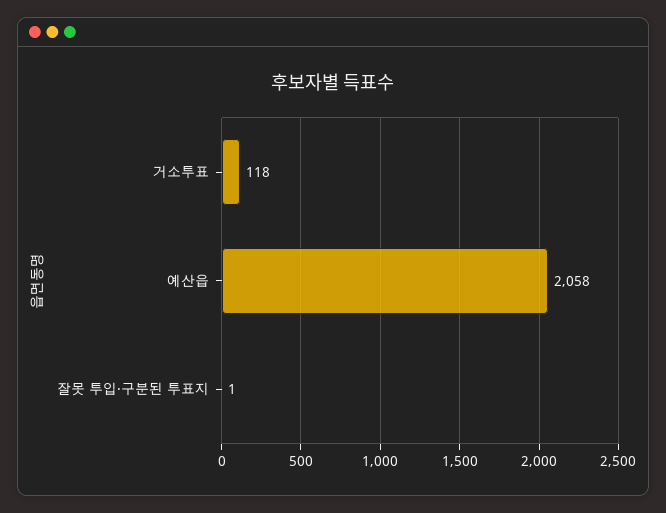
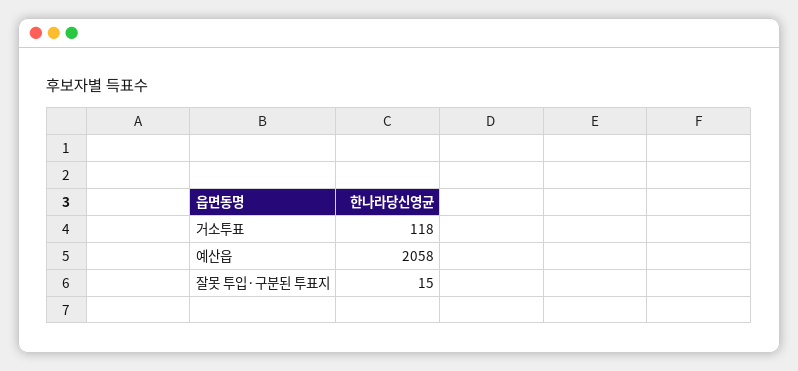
  {
    "거소투표": 118,
    "예산읍": 2058,
-   "잘못 투입·구분된 투표지": 1
+   "잘못 투입·구분된 투표지": 15
  }

